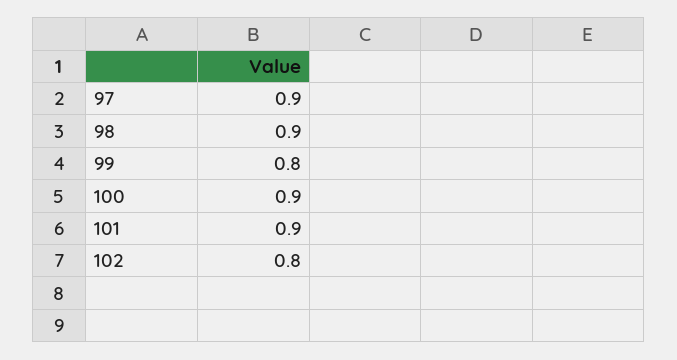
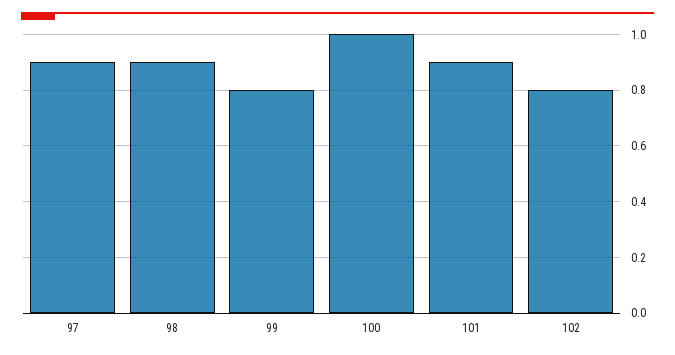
  {
    "97": 0.9,
    "98": 0.9,
    "99": 0.8,
-   "100": 0.9,
+   "100": 1,
    "101": 0.9,
    "102": 0.8
  }

